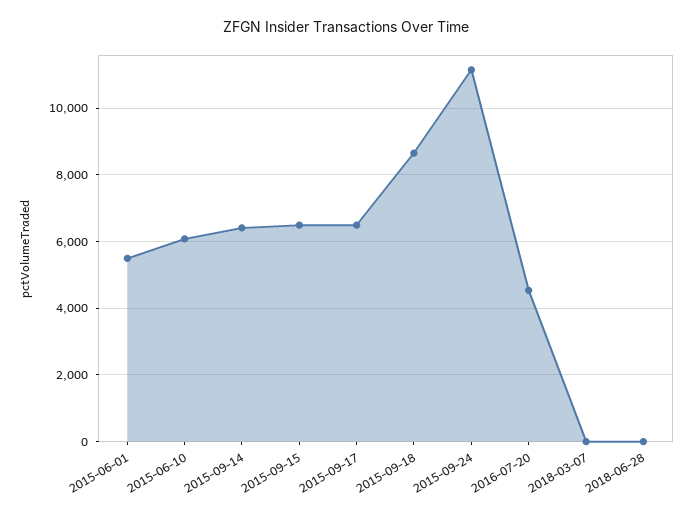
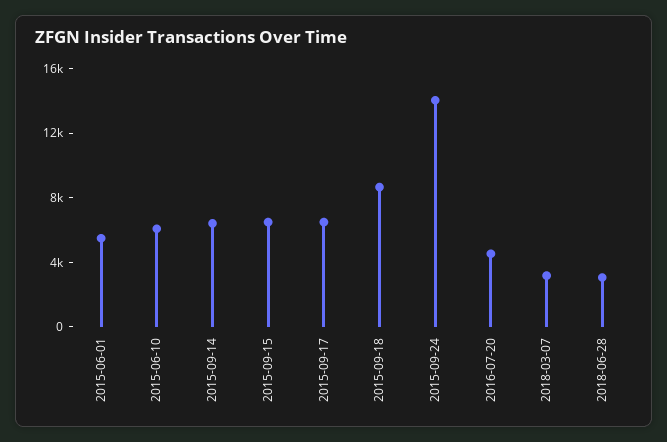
  {
    "2015-06-01": 5400,
    "2015-06-10": 6000,
    "2015-09-14": 6400,
    "2015-09-15": 6400,
    "2015-09-17": 6400,
    "2015-09-18": 8600,
-   "2015-09-24": 11200,
+   "2015-09-24": 14000,
    "2016-07-20": 4600,
-   "2018-03-07": 0,
+   "2018-03-07": 3000,
-   "2018-06-28": 0
+   "2018-06-28": 3000
  }

